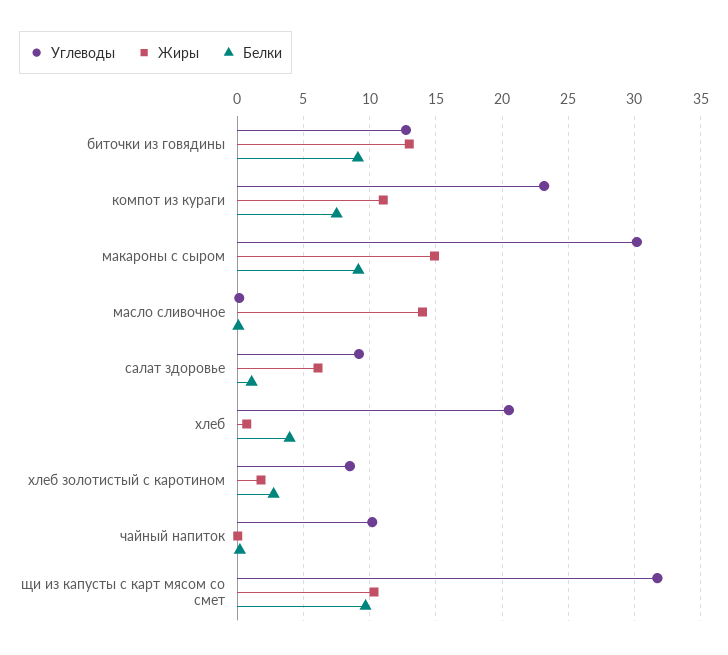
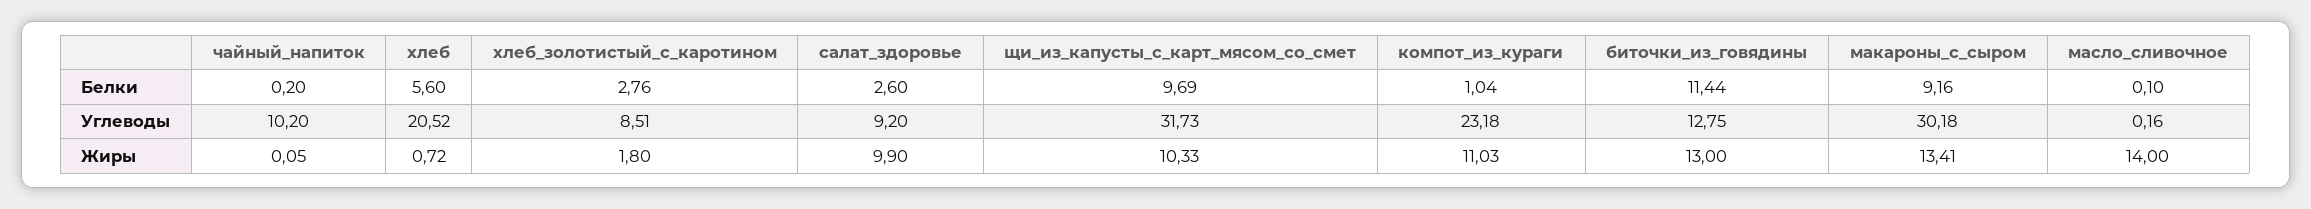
  {
    "Углеводы": {
      "биточки из говядины": 12.75,
      "компот из кураги": 23.18,
      "макароны с сыром": 30.18,
      "масло сливочное": 0.16,
      "салат здоровье": 9.2,
      "хлеб": 20.52,
      "хлеб золотистый с каротином": 8.51,
      "чайный напиток": 10.2,
      "щи из капусты с карт мясом со смет": 31.73
    },
    "Жиры": {
      "биточки из говядины": 13,
      "компот из кураги": 11.03,
-     "макароны с сыром": 15,
+     "макароны с сыром": 13.41,
      "масло сливочное": 14,
-     "салат здоровье": 6,
+     "салат здоровье": 9.9,
      "хлеб": 0.72,
      "хлеб золотистый с каротином": 1.8,
      "чайный напиток": 0.05,
      "щи из капусты с карт мясом со смет": 10.33
    },
    "Белки": {
-     "биточки из говядины": 9,
+     "биточки из говядины": 11.44,
-     "компот из кураги": 7.5,
+     "компот из кураги": 1.04,
      "макароны с сыром": 9.16,
      "масло сливочное": 0.1,
-     "салат здоровье": 1,
+     "салат здоровье": 2.6,
-     "хлеб": 4,
+     "хлеб": 5.6,
      "хлеб золотистый с каротином": 2.76,
      "чайный напиток": 0.2,
      "щи из капусты с карт мясом со смет": 9.69
    }
  }

